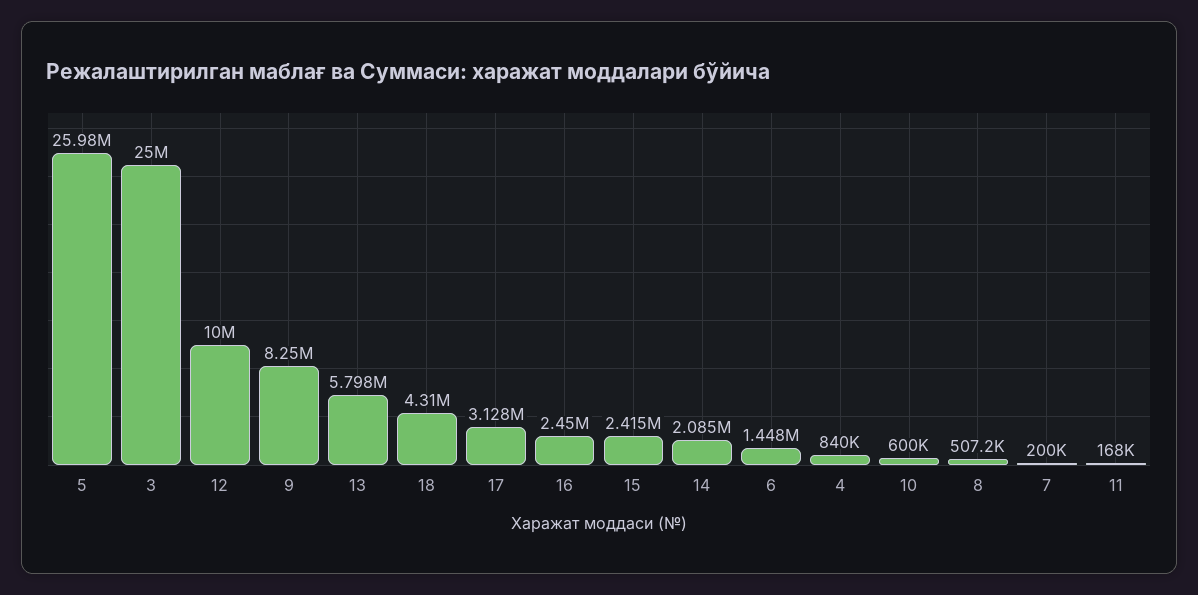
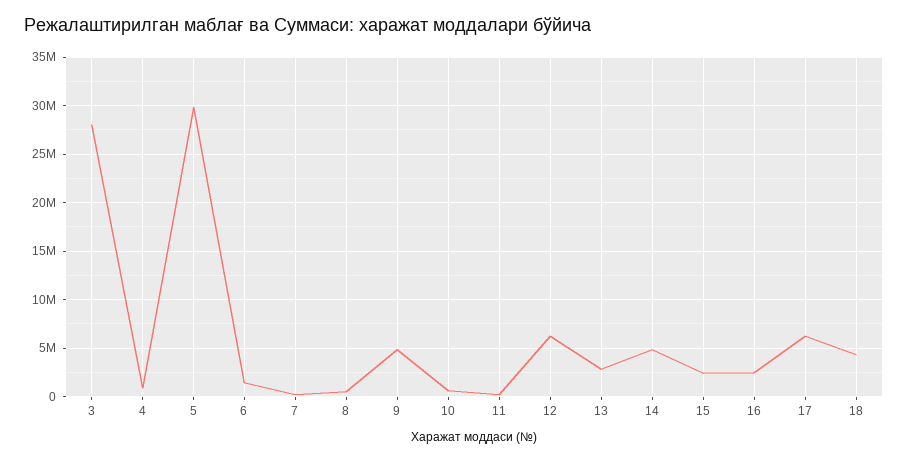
  {
-   "5": 25980000,
+   "5": 30000000,
-   "3": 25000000,
+   "3": 28000000,
-   "12": 10000000,
+   "12": 6000000,
-   "9": 8250000,
+   "9": 5000000,
-   "13": 5798000,
+   "13": 3000000,
    "18": 4310000,
-   "17": 3128000,
+   "17": 6000000,
    "16": 2450000,
    "15": 2415000,
-   "14": 2085000,
+   "14": 5000000,
    "6": 1448000,
    "4": 840000,
    "10": 600000,
    "8": 507200,
    "7": 200000,
    "11": 168000
  }

